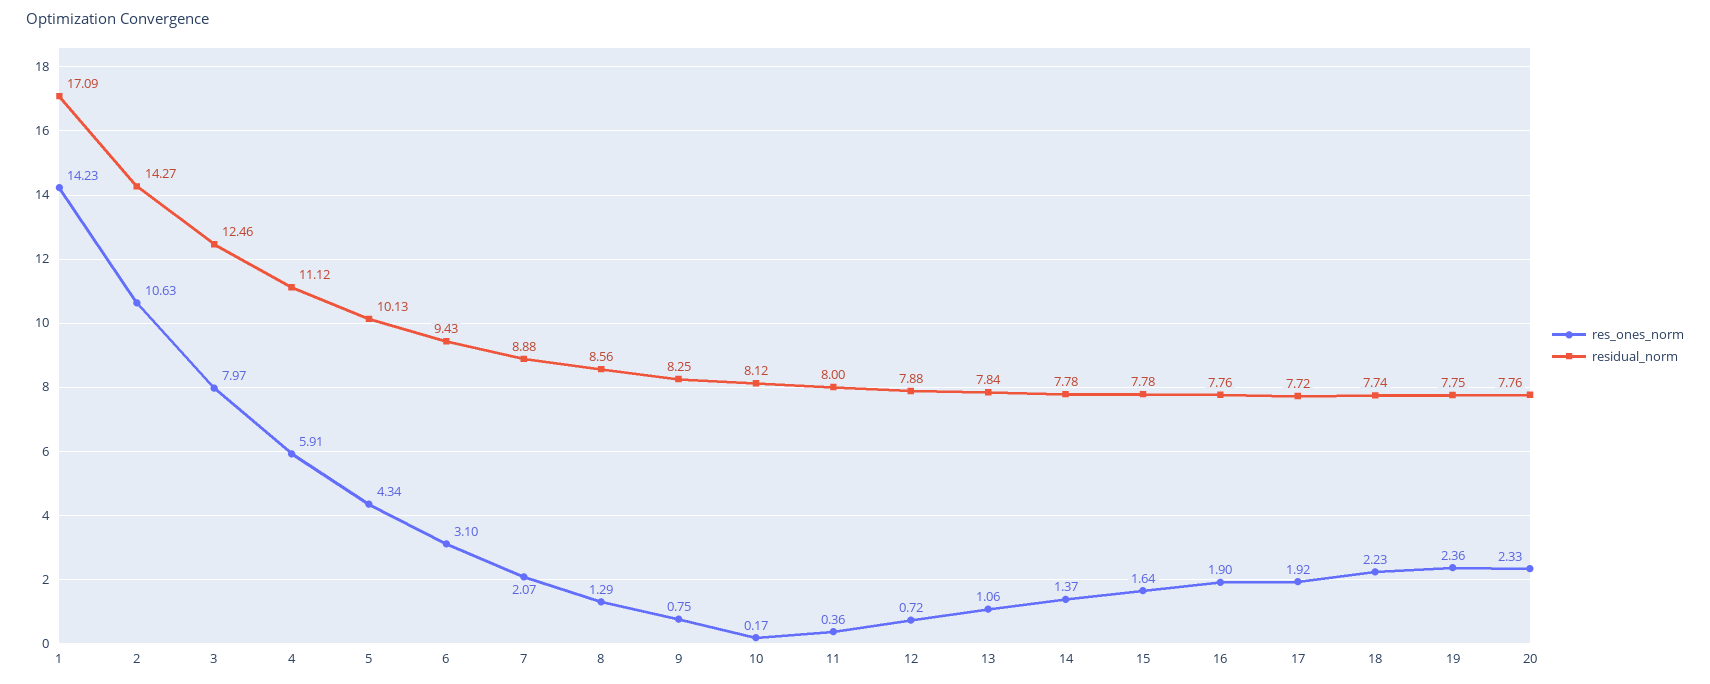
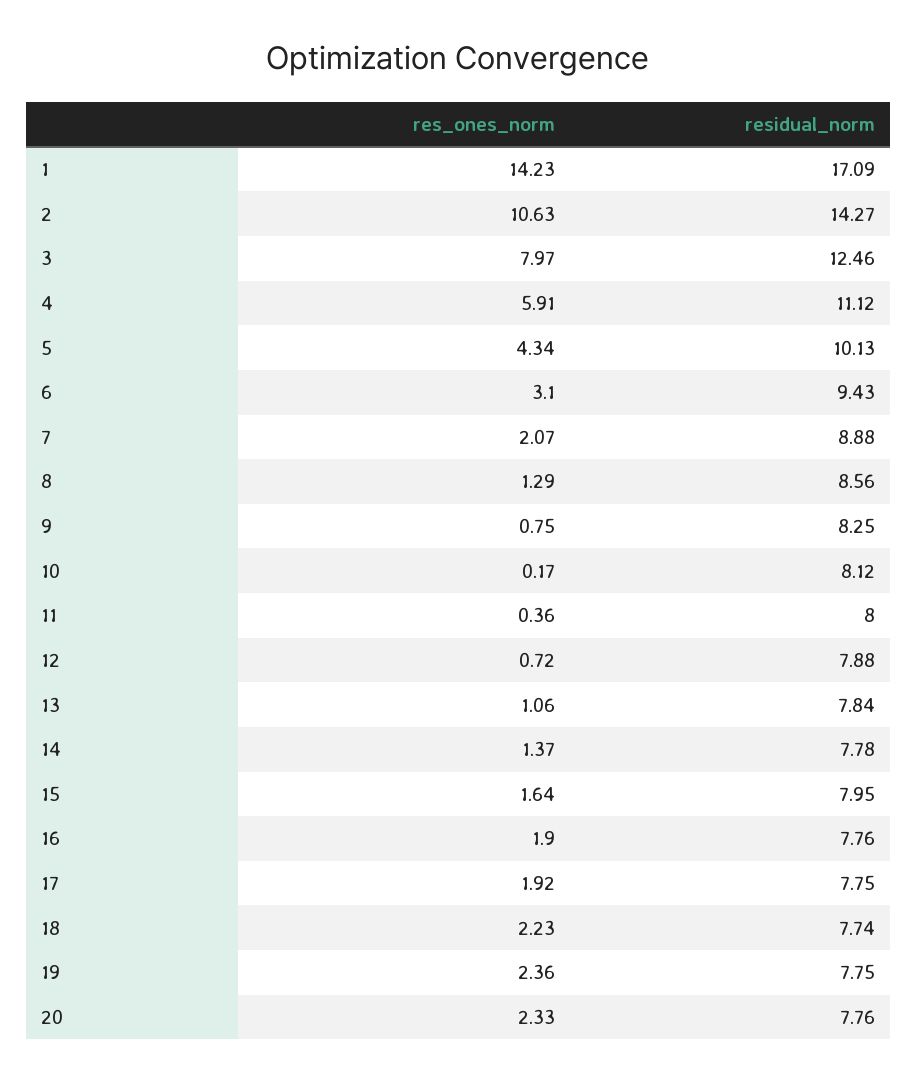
  {
    "res_ones_norm": {
      "1": 14.23,
      "2": 10.63,
      "3": 7.97,
      "4": 5.91,
      "5": 4.34,
      "6": 3.1,
      "7": 2.07,
      "8": 1.29,
      "9": 0.75,
      "10": 0.17,
      "11": 0.36,
      "12": 0.72,
      "13": 1.06,
      "14": 1.37,
      "15": 1.64,
      "16": 1.9,
      "17": 1.92,
      "18": 2.23,
      "19": 2.36,
      "20": 2.33
    },
    "residual_norm": {
      "1": 17.09,
      "2": 14.27,
      "3": 12.46,
      "4": 11.12,
      "5": 10.13,
      "6": 9.43,
      "7": 8.88,
      "8": 8.56,
      "9": 8.25,
      "10": 8.12,
      "11": 8,
      "12": 7.88,
      "13": 7.84,
      "14": 7.78,
-     "15": 7.78,
+     "15": 7.95,
      "16": 7.76,
-     "17": 7.72,
+     "17": 7.75,
      "18": 7.74,
      "19": 7.75,
      "20": 7.76
    }
  }

